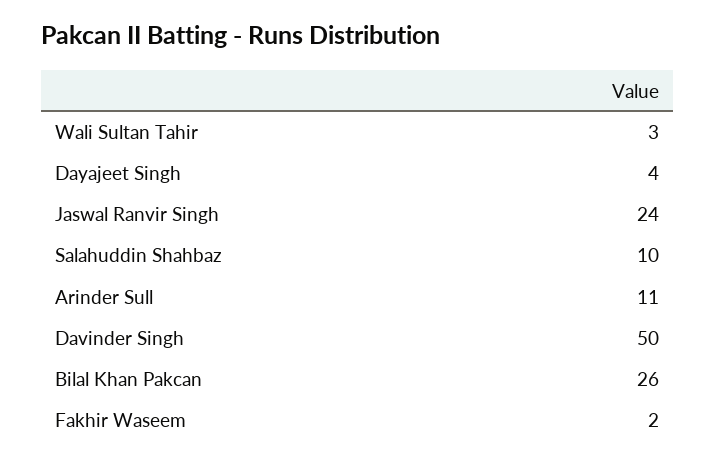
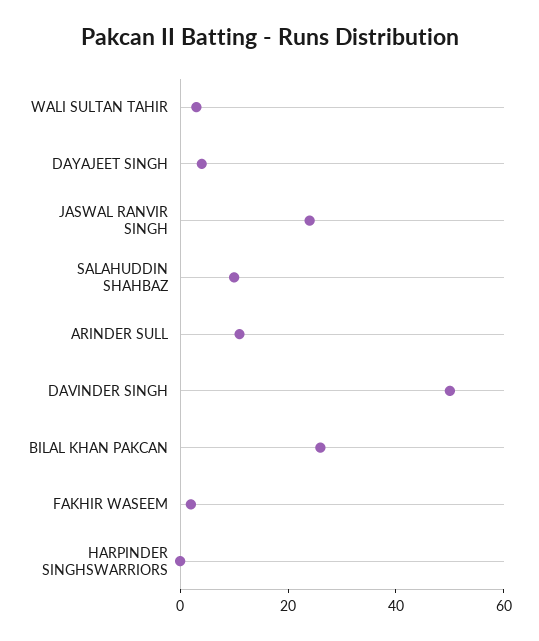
  {
    "Wali Sultan Tahir": 3,
    "Dayajeet Singh": 4,
    "Jaswal Ranvir Singh": 24,
    "Salahuddin Shahbaz": 10,
    "Arinder Sull": 11,
    "Davinder Singh": 50,
    "Bilal Khan Pakcan": 26,
-   "Fakhir Waseem": 2
+   "Fakhir Waseem": 2,
+   "HARPINDER SINGHSWARRIORS": 0
  }

